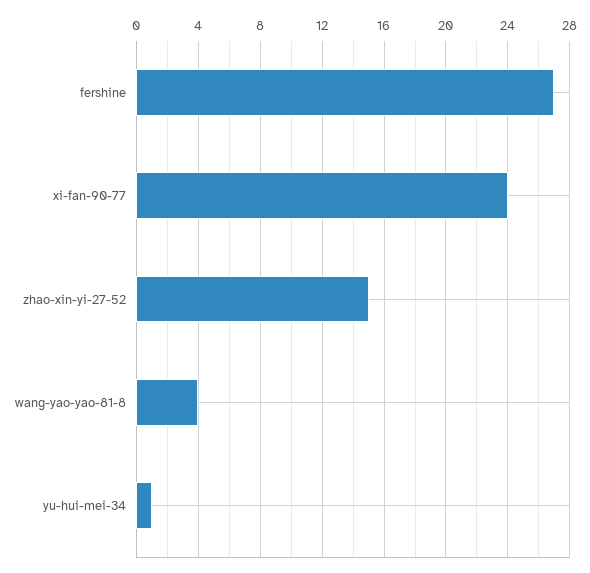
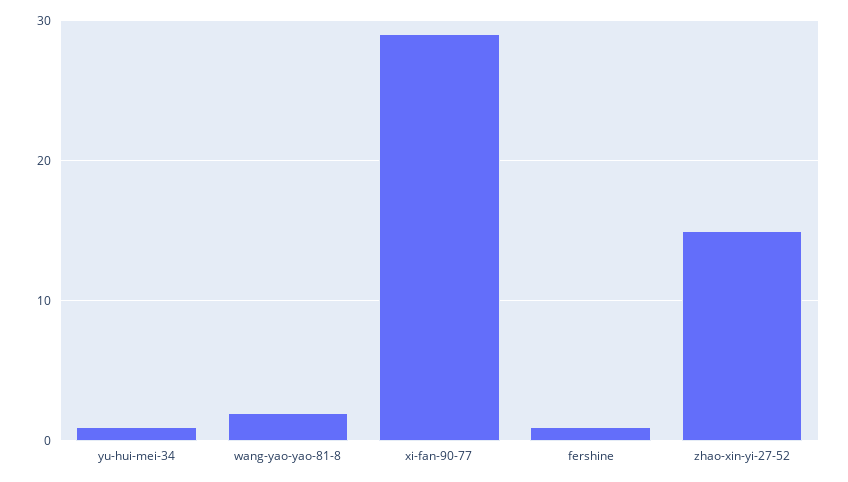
  {
-   "fershine": 27,
+   "fershine": 1,
-   "xi-fan-90-77": 24,
+   "xi-fan-90-77": 29,
    "zhao-xin-yi-27-52": 15,
-   "wang-yao-yao-81-8": 4,
+   "wang-yao-yao-81-8": 2,
    "yu-hui-mei-34": 1
  }

